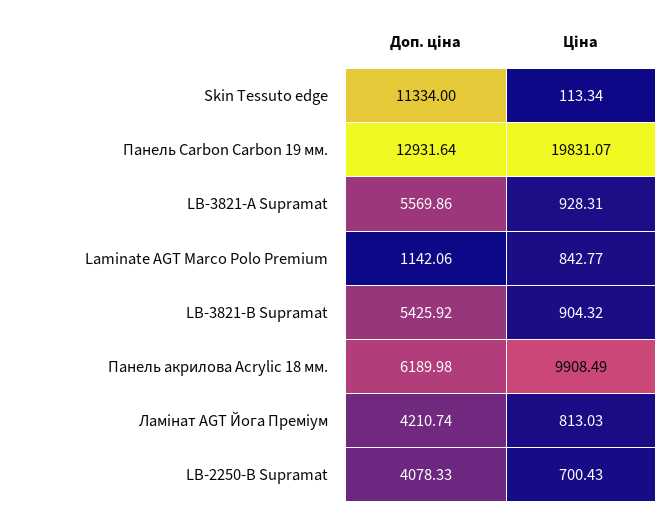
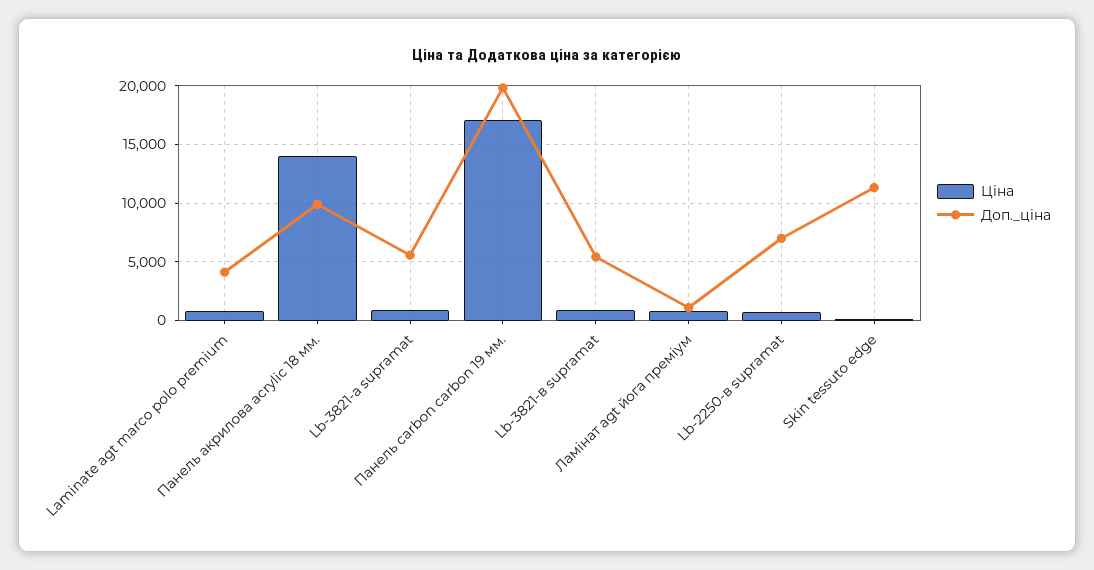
  {
    "Доп. ціна": {
      "Skin Tessuto edge": 11334,
-     "Панель Carbon Carbon 19 мм.": 12931.64,
+     "Панель Carbon Carbon 19 мм.": 20000,
      "LB-3821-А Supramat": 5569.86,
-     "Laminate AGT Marco Polo Premium": 1142.06,
+     "Laminate AGT Marco Polo Premium": 4000,
      "LB-3821-В Supramat": 5425.92,
-     "Панель акрилова Acrylic 18 мм.": 6189.98,
+     "Панель акрилова Acrylic 18 мм.": 10000,
-     "Ламінат AGT Йога Преміум": 4210.74,
+     "Ламінат AGT Йога Преміум": 1000,
-     "LB-2250-В Supramat": 4078.33
+     "LB-2250-В Supramat": 7000
    },
    "Ціна": {
      "Skin Tessuto edge": 113.34,
-     "Панель Carbon Carbon 19 мм.": 19831.07,
+     "Панель Carbon Carbon 19 мм.": 17000,
      "LB-3821-А Supramat": 928.31,
      "Laminate AGT Marco Polo Premium": 842.77,
      "LB-3821-В Supramat": 904.32,
-     "Панель акрилова Acrylic 18 мм.": 9908.49,
+     "Панель акрилова Acrylic 18 мм.": 14000,
      "Ламінат AGT Йога Преміум": 813.03,
      "LB-2250-В Supramat": 700.43
    }
  }

